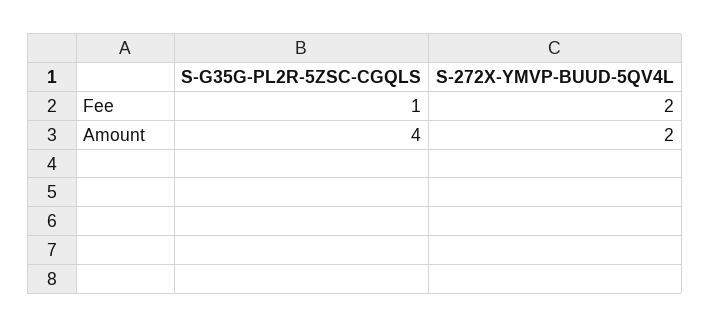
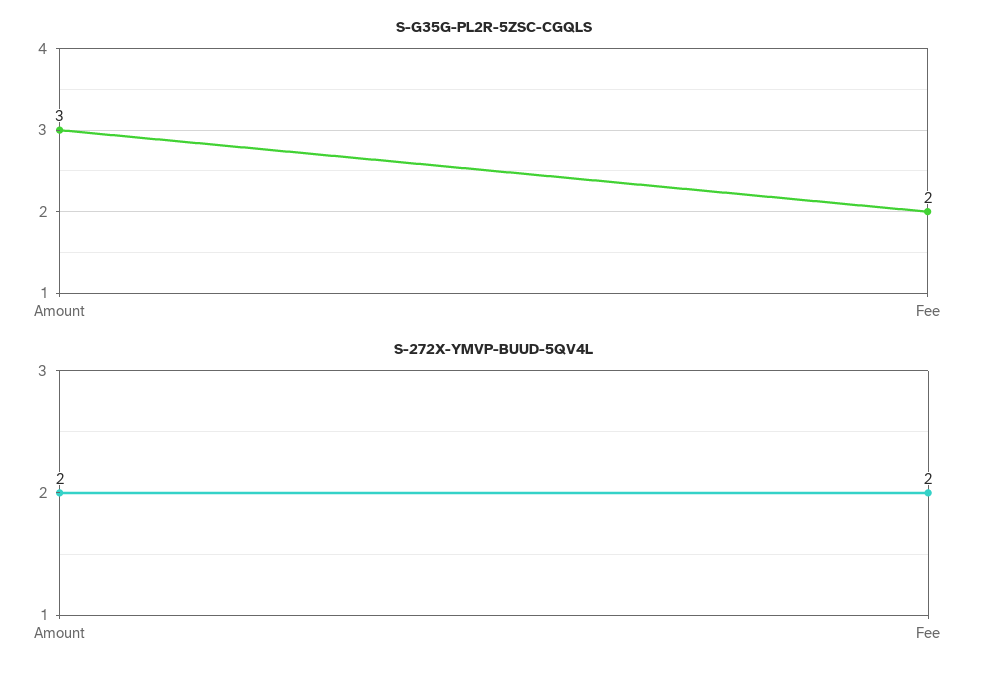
  {
    "S-G35G-PL2R-5ZSC-CGQLS": {
-     "Fee": 1,
+     "Fee": 2,
-     "Amount": 4
+     "Amount": 3
    },
    "S-272X-YMVP-BUUD-5QV4L": {
      "Fee": 2,
      "Amount": 2
    }
  }

